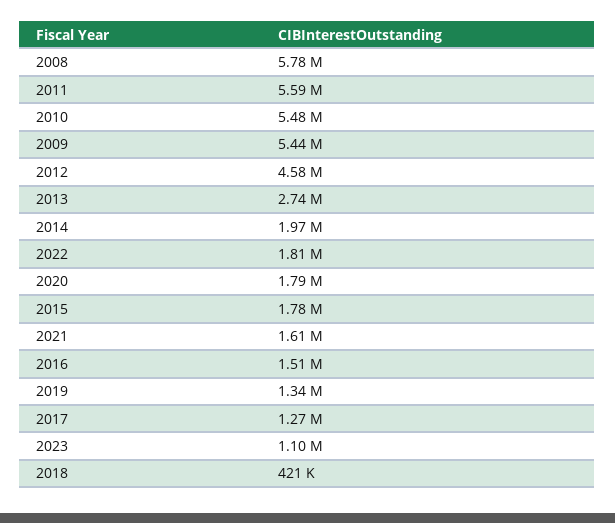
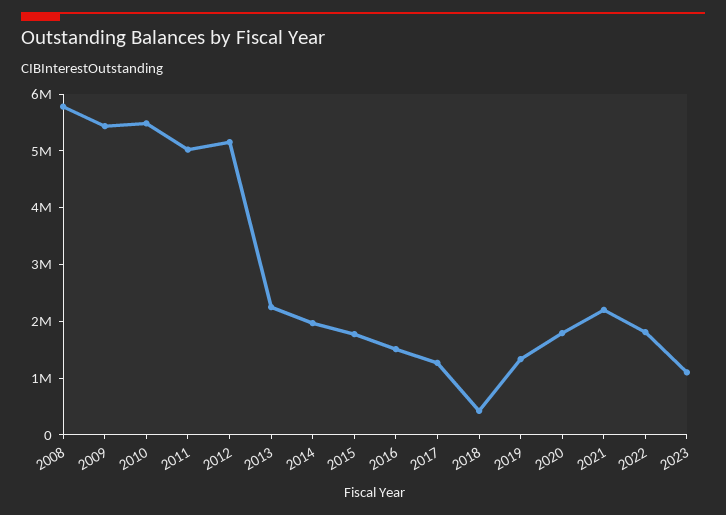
  {
    "2008": 5780000,
-   "2011": 5590000,
+   "2011": 5000000,
    "2010": 5480000,
    "2009": 5440000,
-   "2012": 4580000,
+   "2012": 5200000,
-   "2013": 2740000,
+   "2013": 2200000,
    "2014": 1970000,
    "2022": 1810000,
    "2020": 1790000,
    "2015": 1780000,
-   "2021": 1610000,
+   "2021": 2200000,
    "2016": 1510000,
    "2019": 1340000,
    "2017": 1270000,
    "2023": 1100000,
    "2018": 421000
  }

